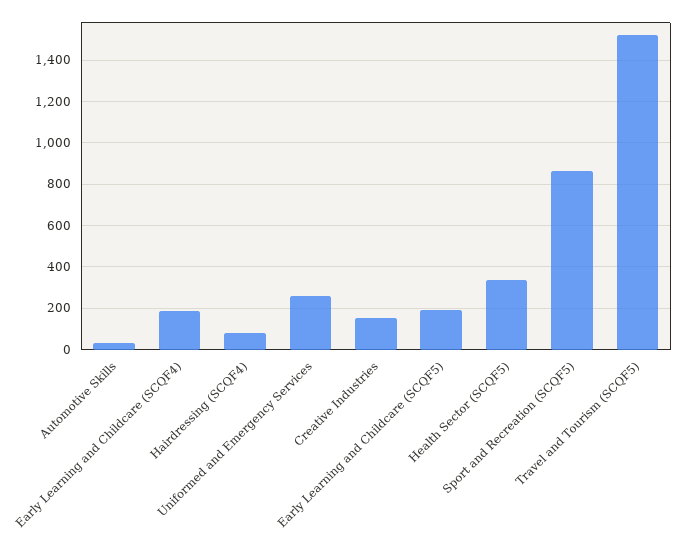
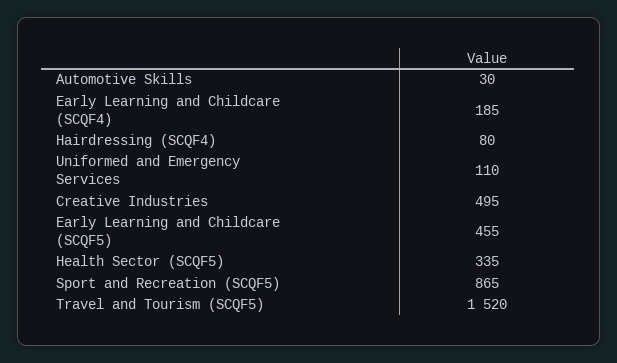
  {
    "Automotive Skills": 30,
    "Early Learning and Childcare (SCQF4)": 185,
    "Hairdressing (SCQF4)": 80,
-   "Uniformed and Emergency Services": 250,
+   "Uniformed and Emergency Services": 110,
-   "Creative Industries": 150,
+   "Creative Industries": 495,
-   "Early Learning and Childcare (SCQF5)": 200,
+   "Early Learning and Childcare (SCQF5)": 455,
    "Health Sector (SCQF5)": 335,
    "Sport and Recreation (SCQF5)": 865,
    "Travel and Tourism (SCQF5)": 1520
  }

